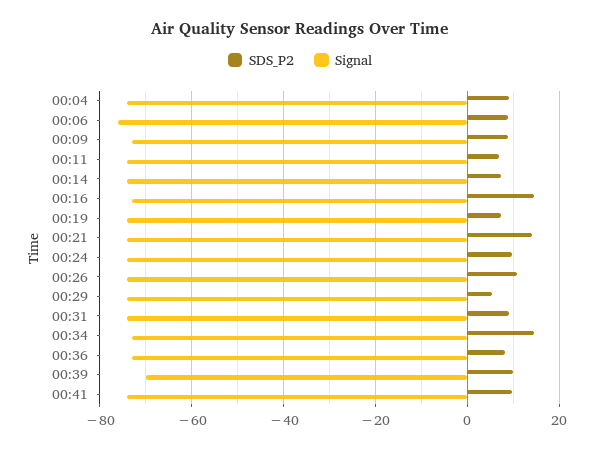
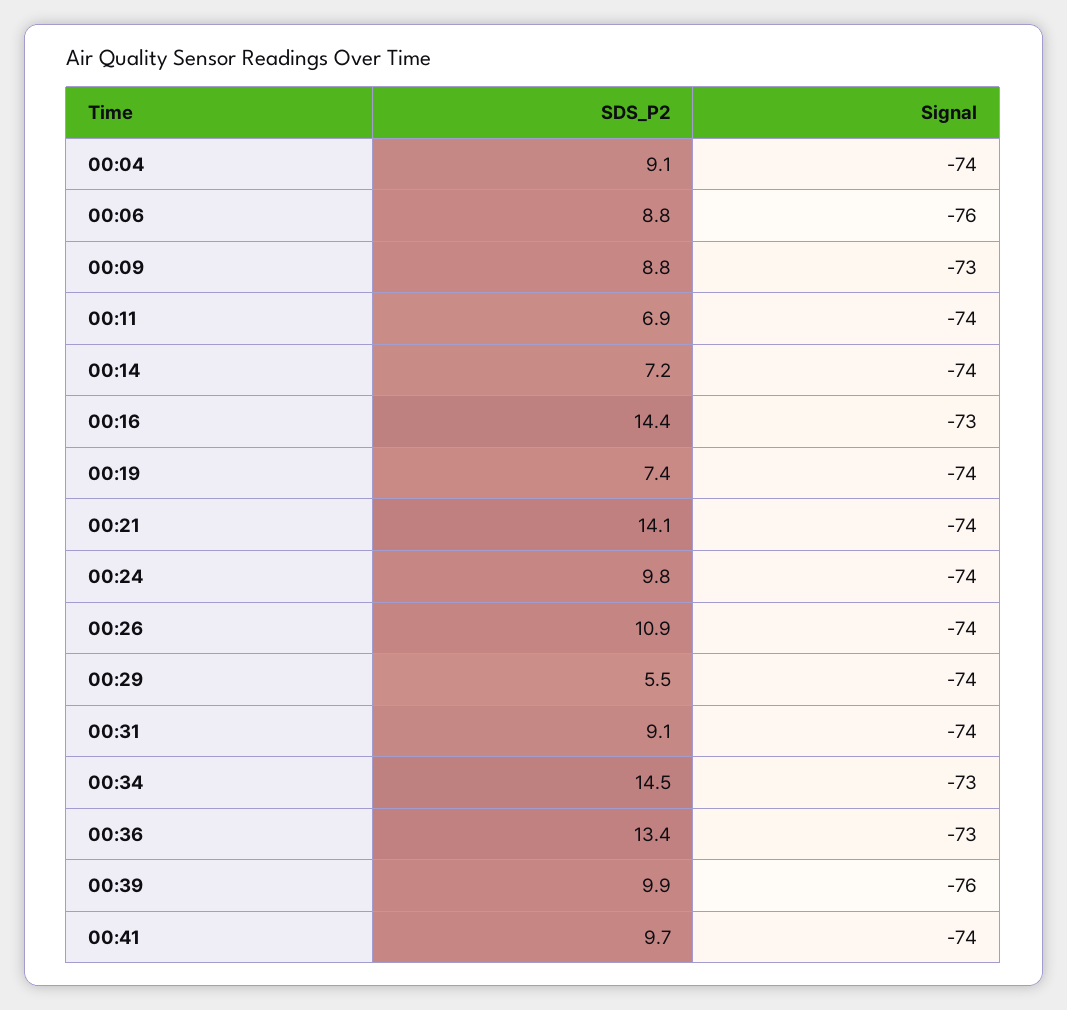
  {
    "SDS_P2": {
      "00:04": 9.1,
      "00:06": 8.8,
      "00:09": 8.8,
      "00:11": 6.9,
      "00:14": 7.2,
      "00:16": 14.4,
      "00:19": 7.4,
      "00:21": 14.1,
      "00:24": 9.8,
      "00:26": 10.9,
      "00:29": 5.5,
      "00:31": 9.1,
      "00:34": 14.5,
-     "00:36": 8,
+     "00:36": 13.4,
      "00:39": 9.9,
      "00:41": 9.7
    },
    "Signal": {
      "00:04": -74,
      "00:06": -76,
      "00:09": -73,
      "00:11": -74,
      "00:14": -74,
      "00:16": -73,
      "00:19": -74,
      "00:21": -74,
      "00:24": -74,
      "00:26": -74,
      "00:29": -74,
      "00:31": -74,
      "00:34": -73,
      "00:36": -73,
-     "00:39": -70,
+     "00:39": -76,
      "00:41": -74
    }
  }

